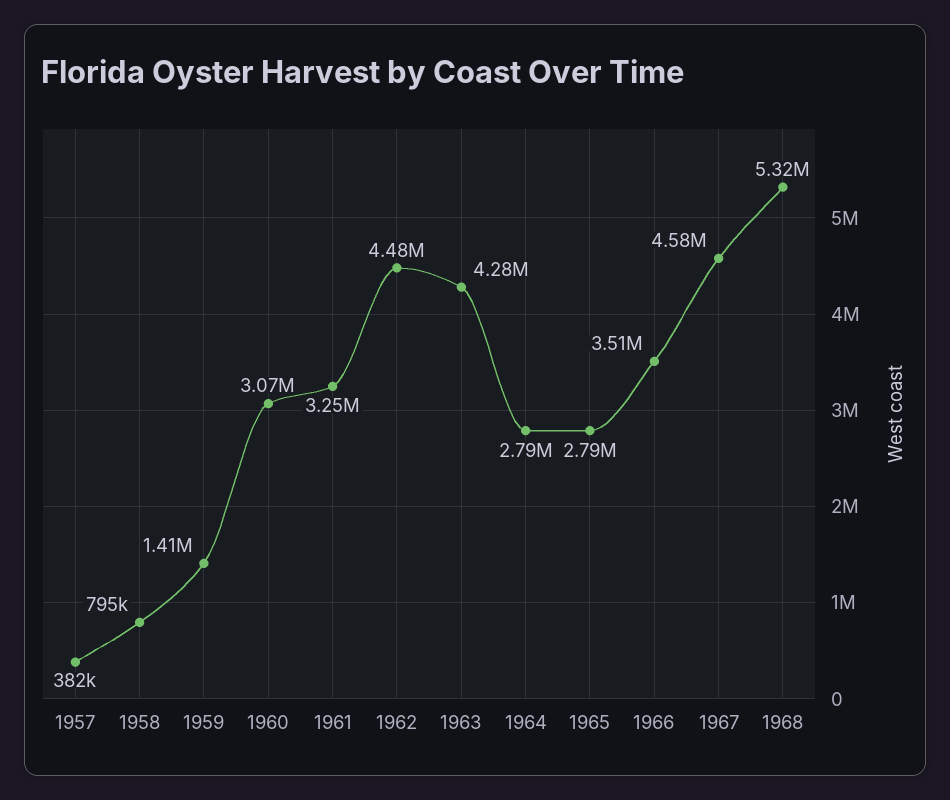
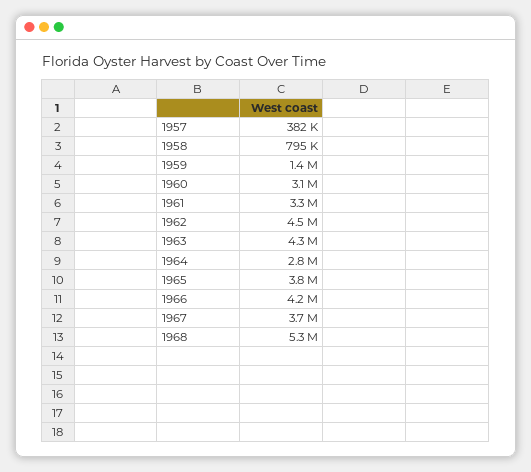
  {
    "1957": 382000,
    "1958": 795000,
    "1959": 1410000,
    "1960": 3070000,
    "1961": 3250000,
    "1962": 4480000,
    "1963": 4280000,
    "1964": 2790000,
-   "1965": 2790000,
+   "1965": 3800000,
-   "1966": 3510000,
+   "1966": 4200000,
-   "1967": 4580000,
+   "1967": 3700000,
    "1968": 5320000
  }

